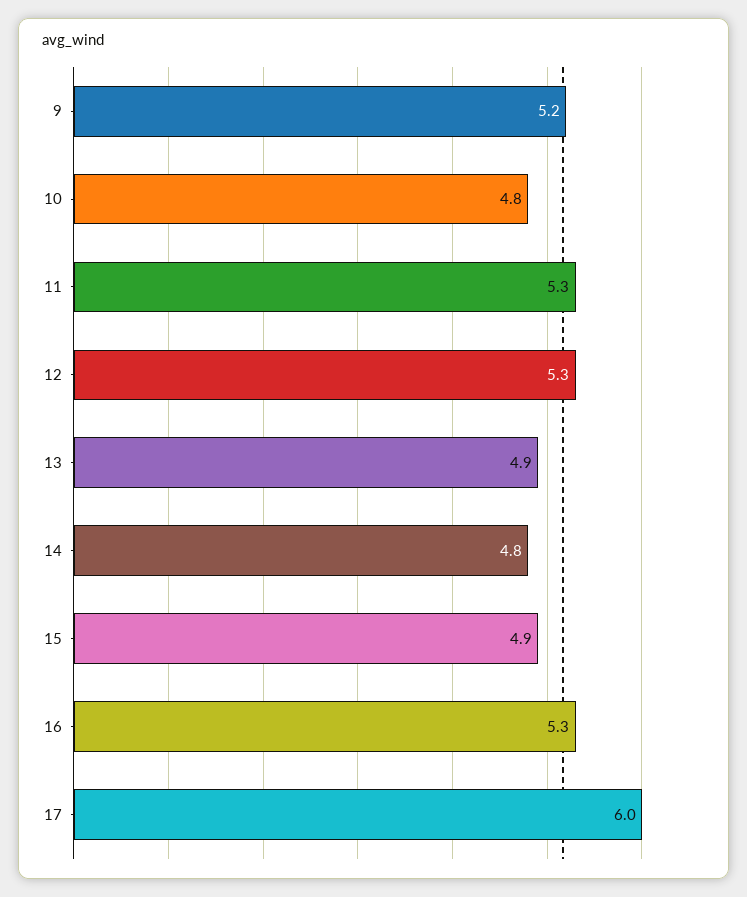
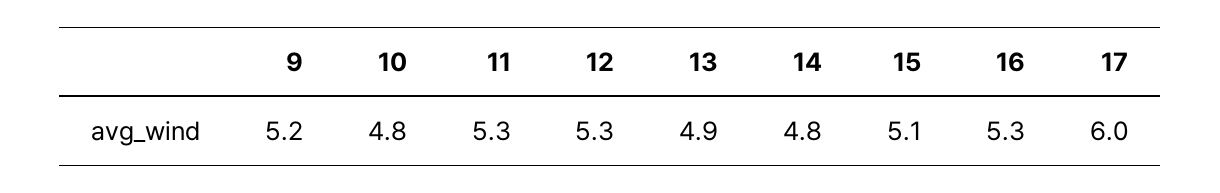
  {
    "9": 5.2,
    "10": 4.8,
    "11": 5.3,
    "12": 5.3,
    "13": 4.9,
    "14": 4.8,
-   "15": 4.9,
+   "15": 5.1,
    "16": 5.3,
    "17": 6
  }

